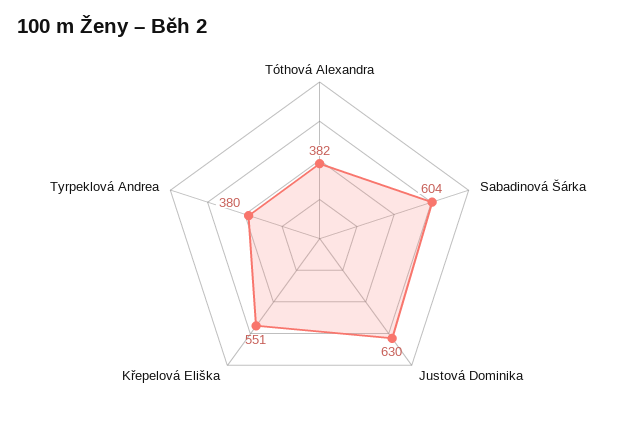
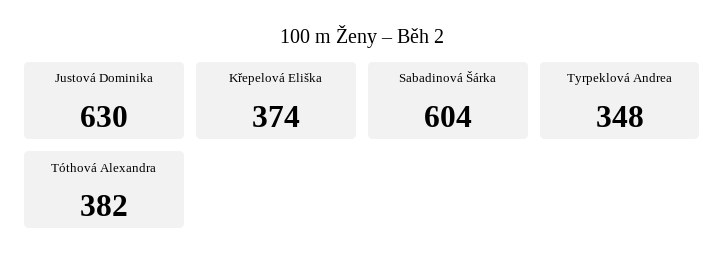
  {
    "Tóthová Alexandra": 382,
    "Sabadinová Šárka": 604,
    "Justová Dominika": 630,
-   "Křepelová Eliška": 551,
+   "Křepelová Eliška": 374,
-   "Tyrpeklová Andrea": 380
+   "Tyrpeklová Andrea": 348
  }

